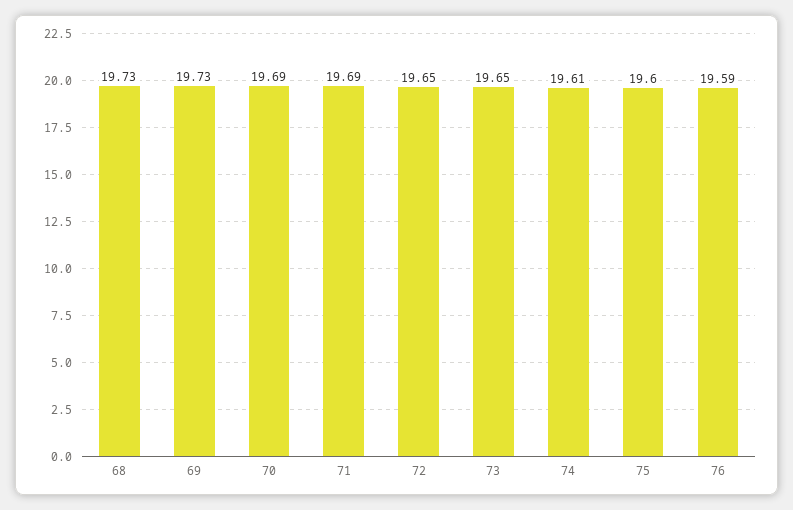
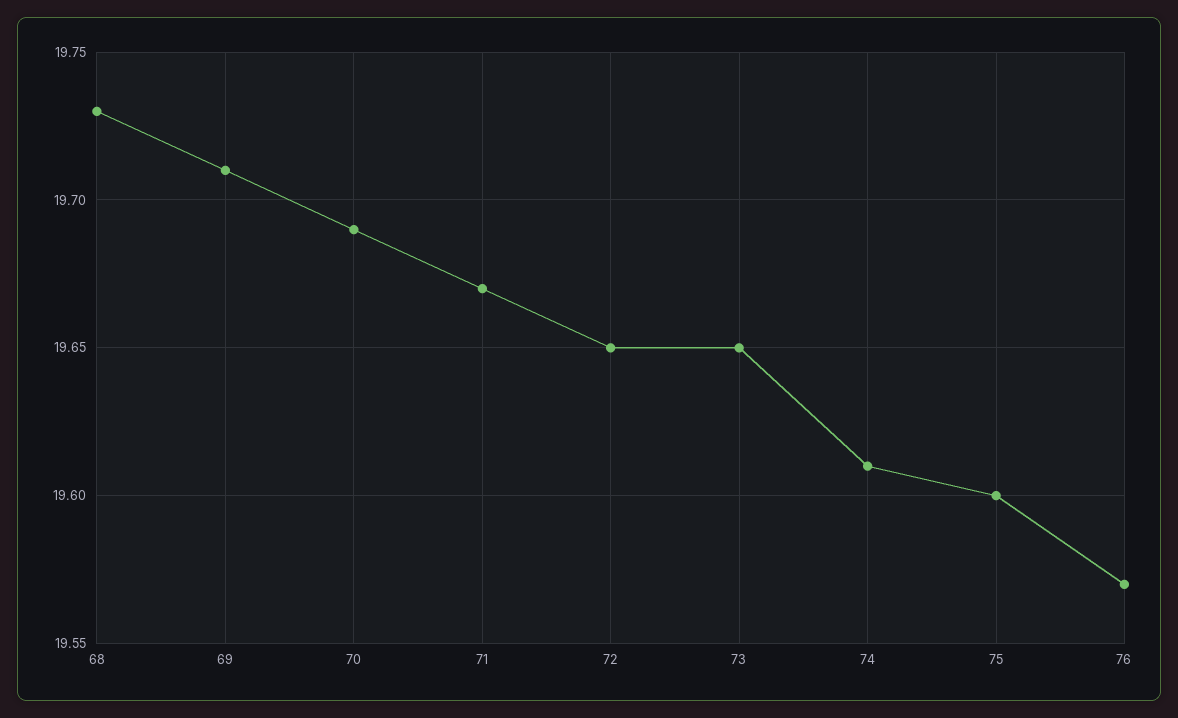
  {
    "68": 19.73,
-   "69": 19.73,
+   "69": 19.71,
    "70": 19.69,
-   "71": 19.69,
+   "71": 19.67,
    "72": 19.65,
    "73": 19.65,
    "74": 19.61,
    "75": 19.6,
-   "76": 19.59
+   "76": 19.57
  }

